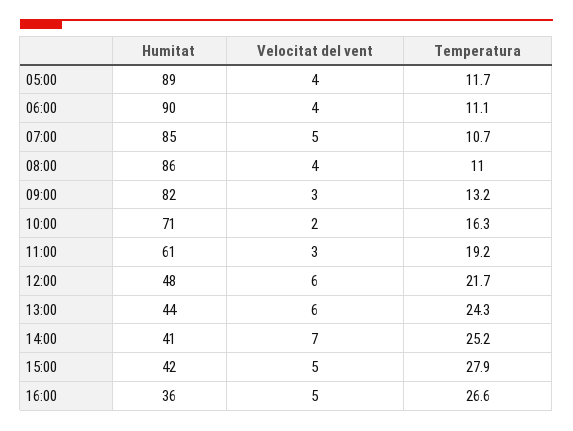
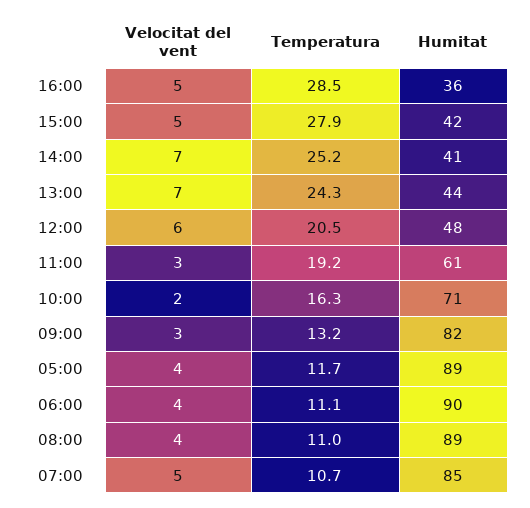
  {
    "Humitat": {
      "05:00": 89,
      "06:00": 90,
      "07:00": 85,
-     "08:00": 86,
+     "08:00": 89,
      "09:00": 82,
      "10:00": 71,
      "11:00": 61,
      "12:00": 48,
      "13:00": 44,
      "14:00": 41,
      "15:00": 42,
      "16:00": 36
    },
    "Velocitat del vent": {
      "05:00": 4,
      "06:00": 4,
      "07:00": 5,
      "08:00": 4,
      "09:00": 3,
      "10:00": 2,
      "11:00": 3,
      "12:00": 6,
-     "13:00": 6,
+     "13:00": 7,
      "14:00": 7,
      "15:00": 5,
      "16:00": 5
    },
    "Temperatura": {
      "05:00": 11.7,
      "06:00": 11.1,
      "07:00": 10.7,
      "08:00": 11,
      "09:00": 13.2,
      "10:00": 16.3,
      "11:00": 19.2,
-     "12:00": 21.7,
+     "12:00": 20.5,
      "13:00": 24.3,
      "14:00": 25.2,
      "15:00": 27.9,
-     "16:00": 26.6
+     "16:00": 28.5
    }
  }

